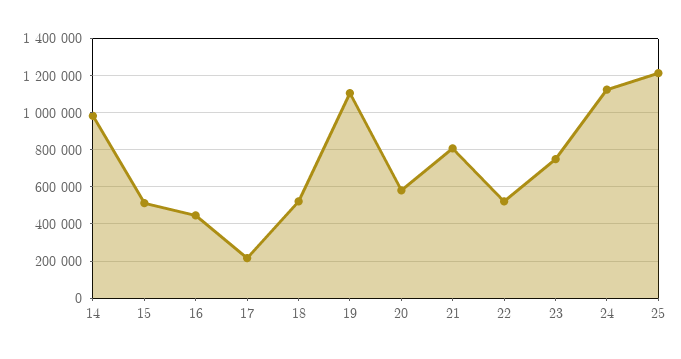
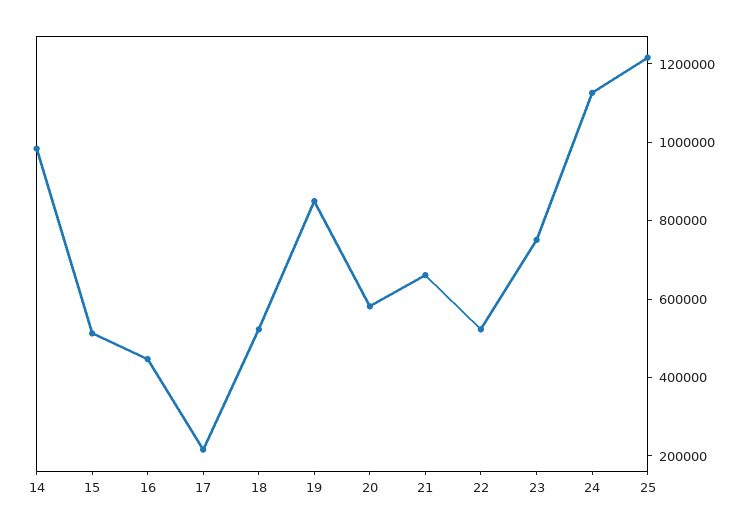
  {
    "14": 1000000,
    "15": 500000,
    "16": 450000,
    "17": 200000,
    "18": 500000,
-   "19": 1100000,
+   "19": 850000,
    "20": 600000,
-   "21": 800000,
+   "21": 650000,
    "22": 500000,
    "23": 750000,
    "24": 1150000,
    "25": 1200000
  }

